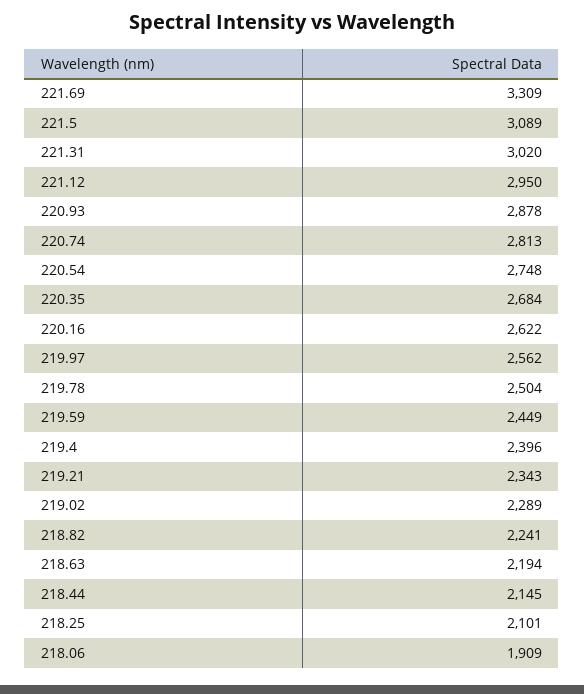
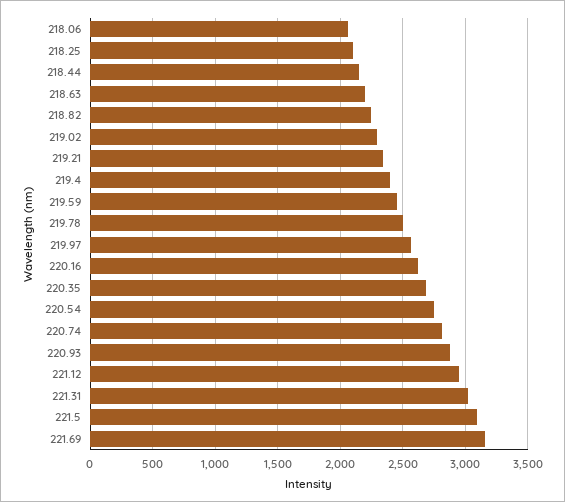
  {
-   "221.69": 3309,
+   "221.69": 3150,
    "221.5": 3089,
    "221.31": 3020,
    "221.12": 2950,
    "220.93": 2878,
    "220.74": 2813,
    "220.54": 2748,
    "220.35": 2684,
    "220.16": 2622,
    "219.97": 2562,
    "219.78": 2504,
    "219.59": 2449,
    "219.4": 2396,
    "219.21": 2343,
    "219.02": 2289,
    "218.82": 2241,
    "218.63": 2194,
    "218.44": 2145,
    "218.25": 2101,
-   "218.06": 1909
+   "218.06": 2050
  }

